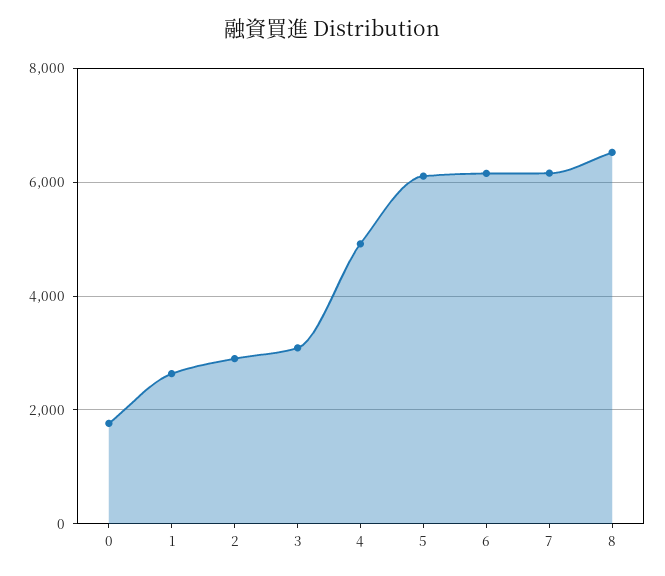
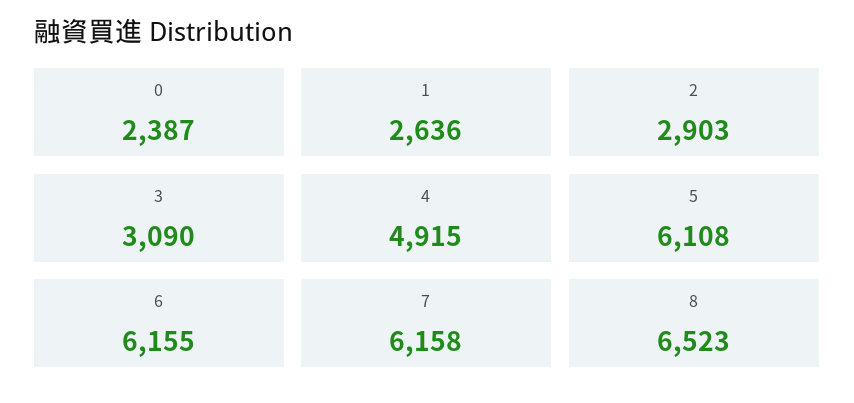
  {
-   "0": 1800,
+   "0": 2387,
    "1": 2636,
    "2": 2903,
    "3": 3090,
    "4": 4915,
    "5": 6108,
    "6": 6155,
    "7": 6158,
    "8": 6523
  }

